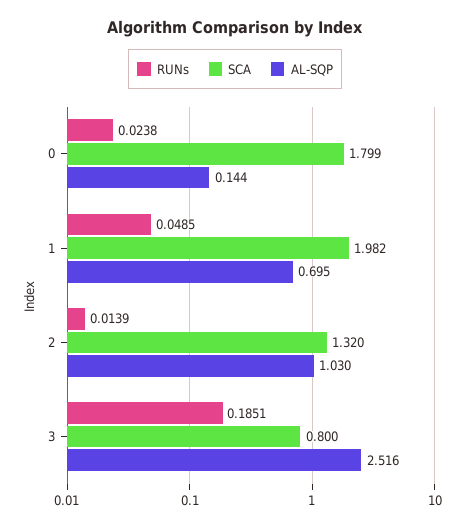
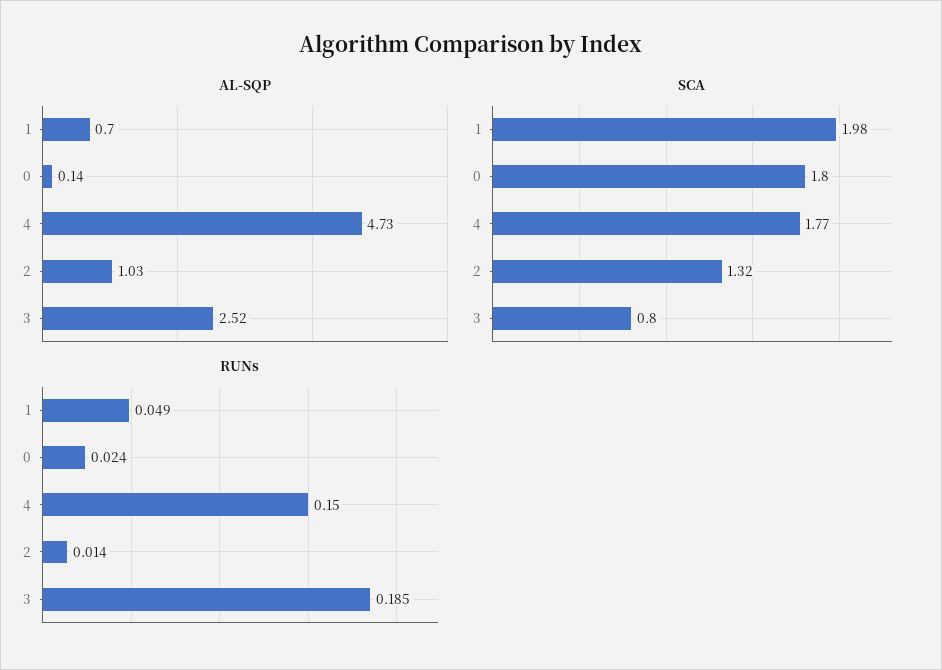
  {
    "RUNs": {
      "0": 0.0238,
      "1": 0.0485,
      "2": 0.0139,
-     "3": 0.1851
+     "3": 0.1851,
+     "4": 0.15
    },
    "SCA": {
      "0": 1.799,
      "1": 1.982,
      "2": 1.32,
-     "3": 0.8
+     "3": 0.8,
+     "4": 1.77
    },
    "AL-SQP": {
      "0": 0.144,
      "1": 0.695,
      "2": 1.03,
-     "3": 2.516
+     "3": 2.516,
+     "4": 4.73
    }
  }

